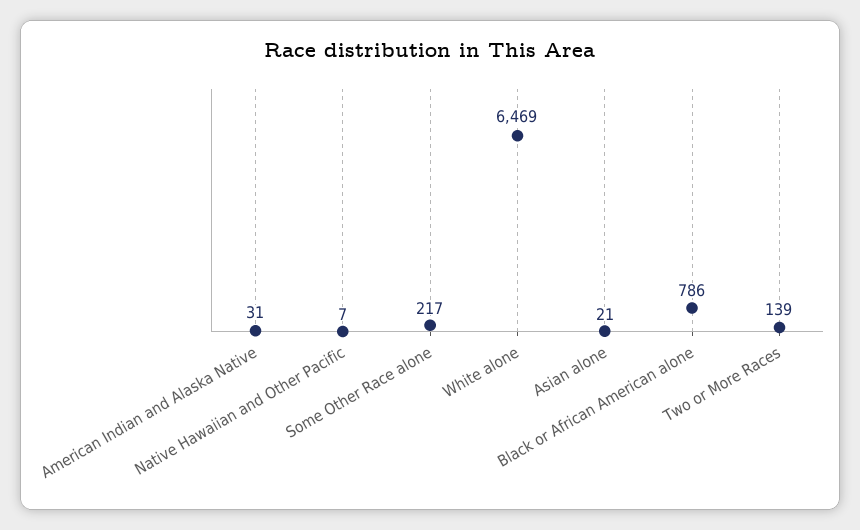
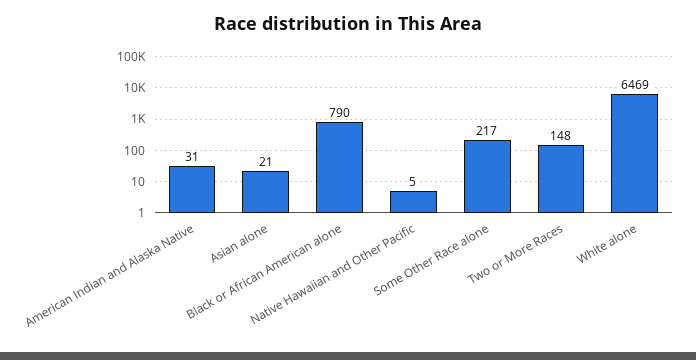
  {
    "American Indian and Alaska Native": 31,
-   "Native Hawaiian and Other Pacific": 7,
+   "Native Hawaiian and Other Pacific": 5,
    "Some Other Race alone": 217,
    "White alone": 6469,
    "Asian alone": 21,
-   "Black or African American alone": 786,
+   "Black or African American alone": 790,
-   "Two or More Races": 139
+   "Two or More Races": 148
  }

